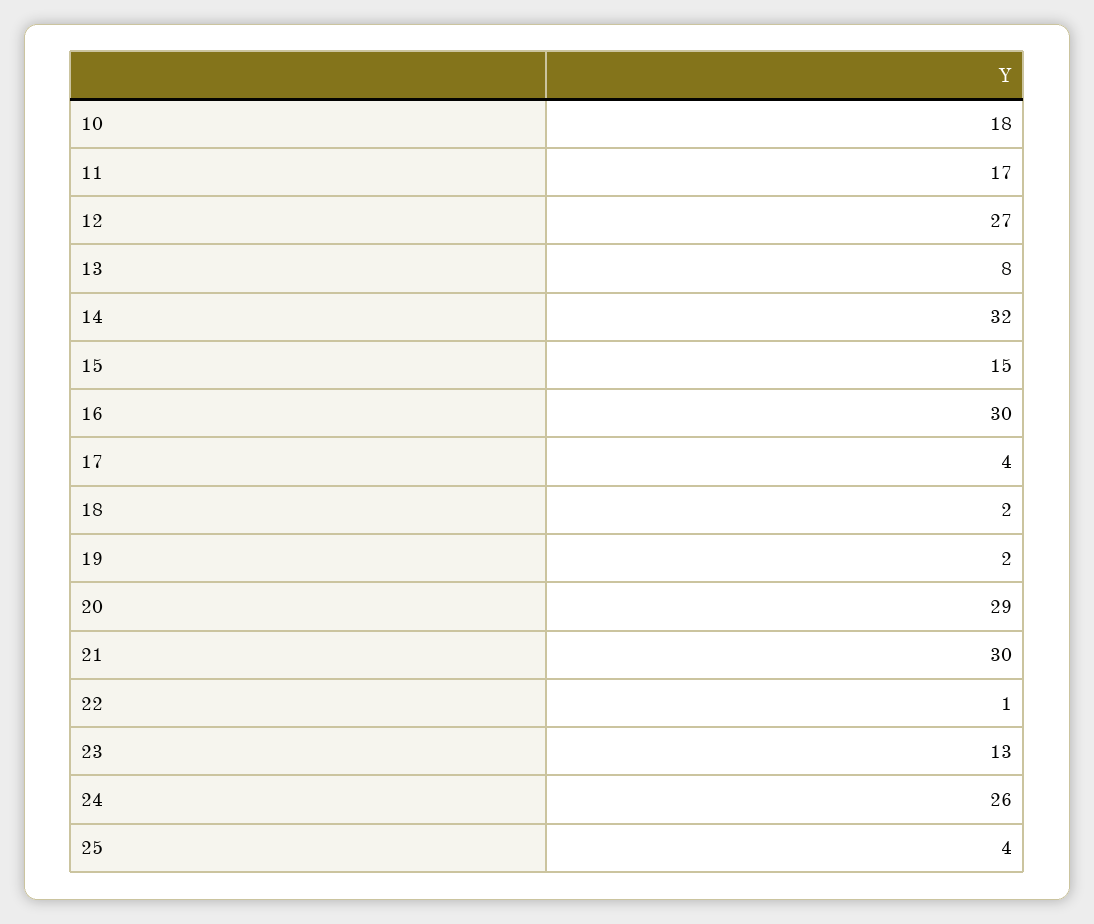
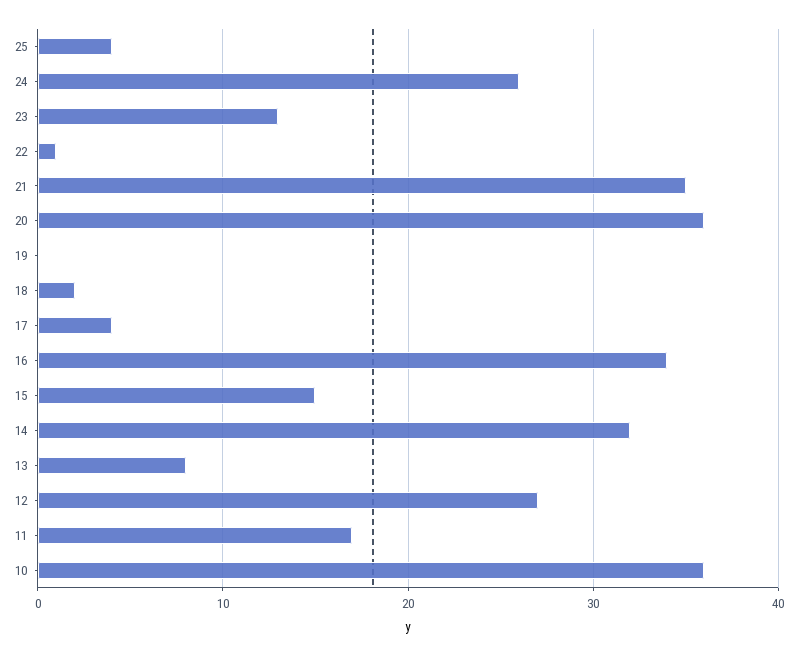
  {
-   "10": 18,
+   "10": 36,
    "11": 17,
    "12": 27,
    "13": 8,
    "14": 32,
    "15": 15,
-   "16": 30,
+   "16": 34,
    "17": 4,
    "18": 2,
-   "19": 2,
+   "19": 0,
-   "20": 29,
+   "20": 36,
-   "21": 30,
+   "21": 35,
    "22": 1,
    "23": 13,
    "24": 26,
    "25": 4
  }

